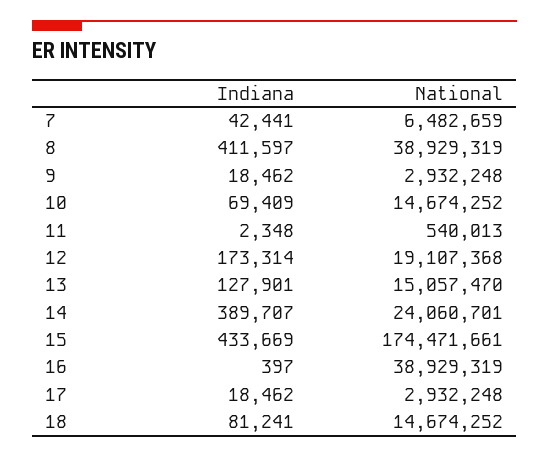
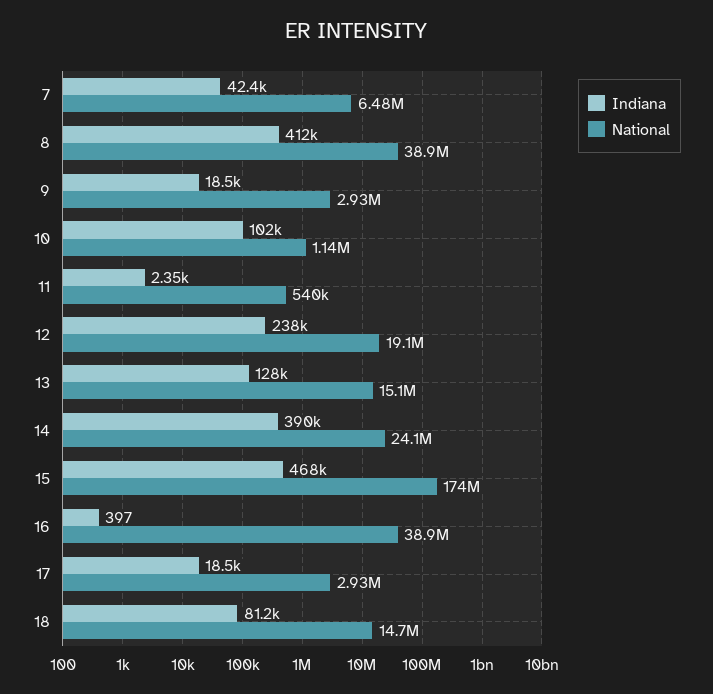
  {
    "Indiana": {
      "7": 42441,
      "8": 411597,
      "9": 18462,
-     "10": 69409,
+     "10": 102000,
      "11": 2348,
-     "12": 173314,
+     "12": 238000,
      "13": 127901,
      "14": 389707,
-     "15": 433669,
+     "15": 468000,
      "16": 397,
      "17": 18462,
      "18": 81241
    },
    "National": {
      "7": 6482659,
      "8": 38929319,
      "9": 2932248,
-     "10": 14674252,
+     "10": 1140000,
      "11": 540013,
      "12": 19107368,
      "13": 15057470,
      "14": 24060701,
      "15": 174471661,
      "16": 38929319,
      "17": 2932248,
      "18": 14674252
    }
  }

